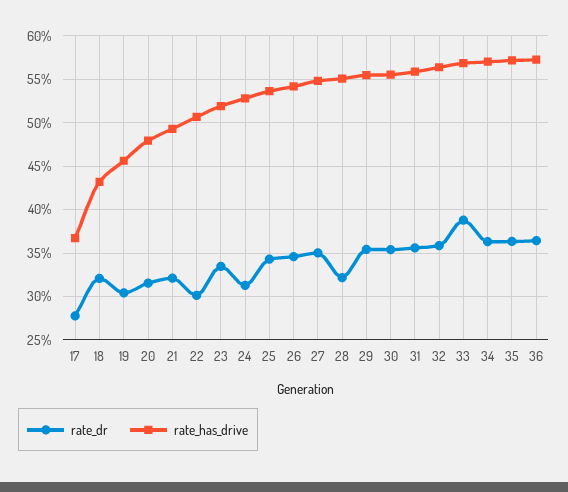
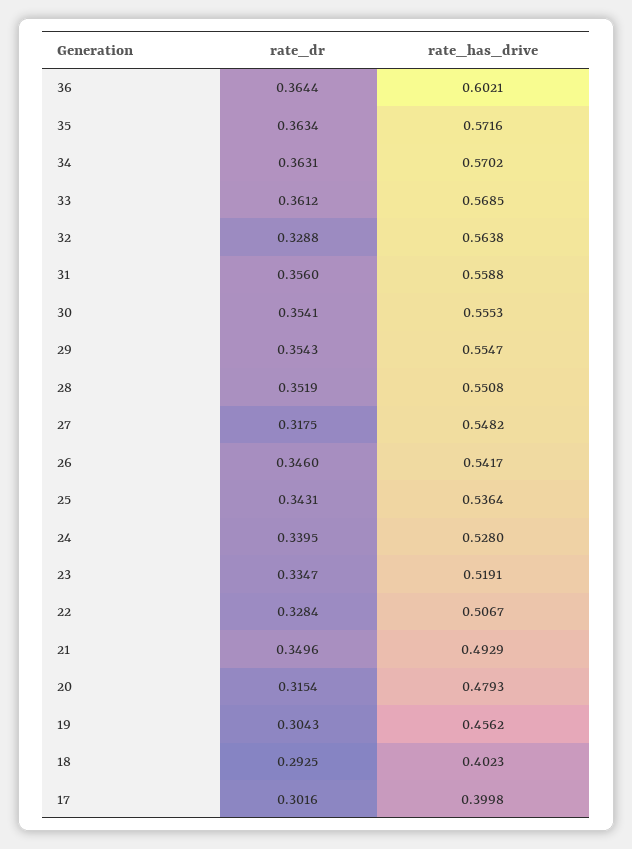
  {
    "rate_dr": {
-     "17": 0.28,
+     "17": 0.3016,
-     "18": 0.32,
+     "18": 0.2925,
      "19": 0.3043,
      "20": 0.3154,
-     "21": 0.32,
+     "21": 0.3496,
-     "22": 0.3,
+     "22": 0.3284,
      "23": 0.3347,
-     "24": 0.31,
+     "24": 0.3395,
      "25": 0.3431,
      "26": 0.346,
-     "27": 0.35,
+     "27": 0.3175,
-     "28": 0.32,
+     "28": 0.3519,
      "29": 0.3543,
      "30": 0.3541,
      "31": 0.356,
-     "32": 0.36,
+     "32": 0.3288,
-     "33": 0.39,
+     "33": 0.3612,
      "34": 0.3631,
      "35": 0.3634,
      "36": 0.3644
    },
    "rate_has_drive": {
-     "17": 0.37,
+     "17": 0.3998,
-     "18": 0.43,
+     "18": 0.4023,
      "19": 0.4562,
      "20": 0.4793,
      "21": 0.4929,
      "22": 0.5067,
      "23": 0.5191,
      "24": 0.528,
      "25": 0.5364,
      "26": 0.5417,
      "27": 0.5482,
      "28": 0.5508,
      "29": 0.5547,
      "30": 0.5553,
      "31": 0.5588,
      "32": 0.5638,
      "33": 0.5685,
      "34": 0.5702,
      "35": 0.5716,
-     "36": 0.57
+     "36": 0.6021
    }
  }

